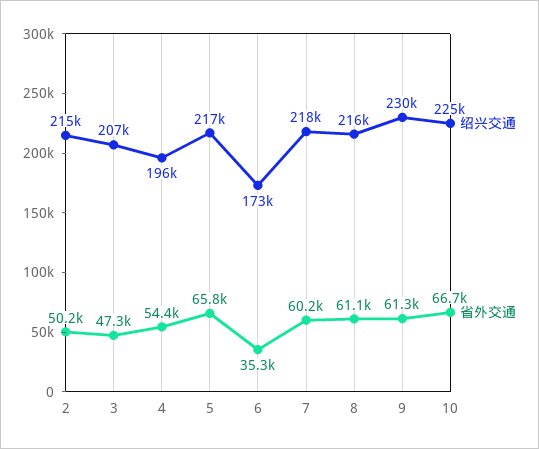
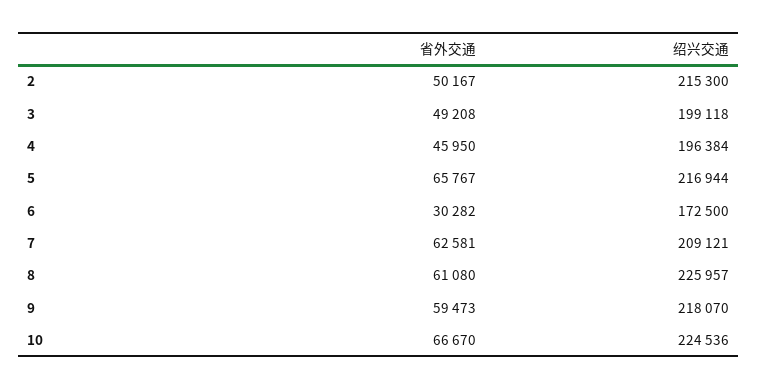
  {
    "绍兴交通": {
      "2": 215300,
-     "3": 207000,
+     "3": 199118,
      "4": 196384,
      "5": 216944,
      "6": 172500,
-     "7": 218000,
+     "7": 209121,
-     "8": 216000,
+     "8": 225957,
-     "9": 230000,
+     "9": 218070,
      "10": 224536
    },
    "省外交通": {
      "2": 50167,
-     "3": 47300,
+     "3": 49208,
-     "4": 54400,
+     "4": 45950,
      "5": 65767,
-     "6": 35300,
+     "6": 30282,
-     "7": 60200,
+     "7": 62581,
      "8": 61080,
-     "9": 61300,
+     "9": 59473,
      "10": 66670
    }
  }

